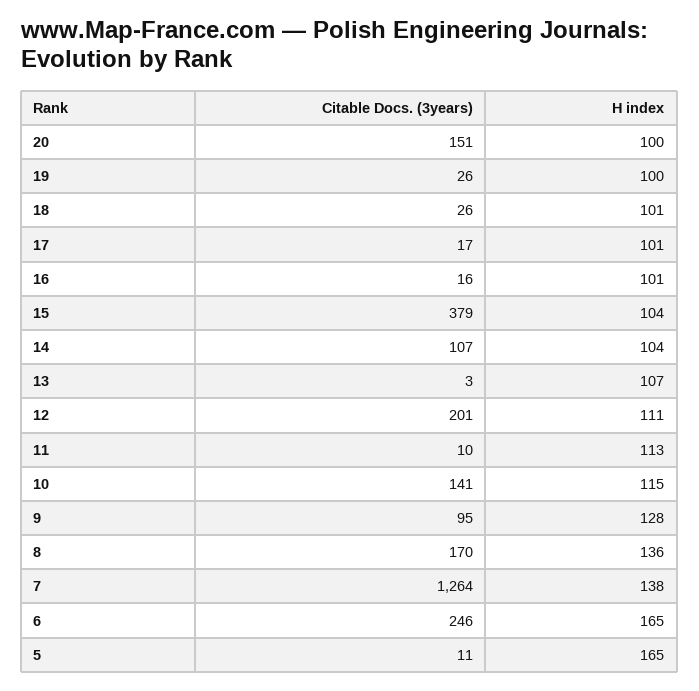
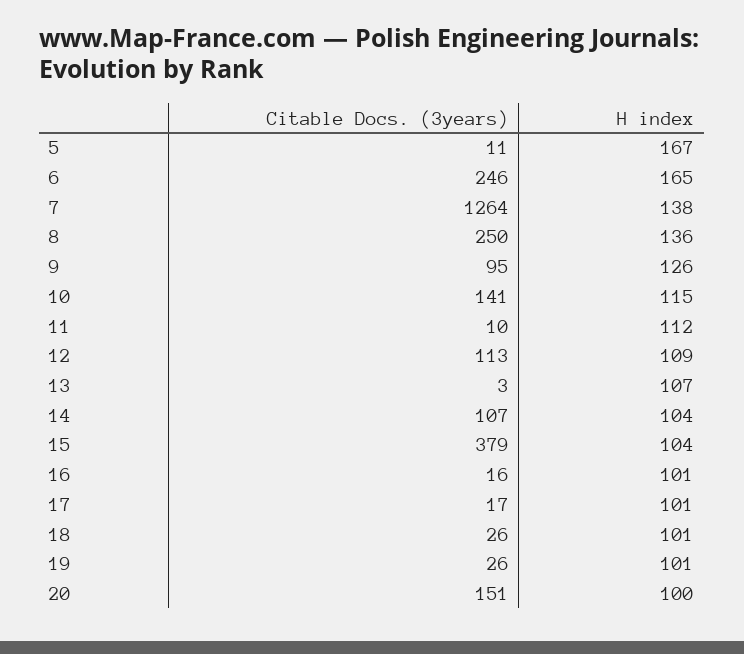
  {
    "Citable Docs. (3years)": {
      "20": 151,
      "19": 26,
      "18": 26,
      "17": 17,
      "16": 16,
      "15": 379,
      "14": 107,
      "13": 3,
-     "12": 201,
+     "12": 113,
      "11": 10,
      "10": 141,
      "9": 95,
-     "8": 170,
+     "8": 250,
      "7": 1264,
      "6": 246,
      "5": 11
    },
    "H index": {
      "20": 100,
-     "19": 100,
+     "19": 101,
      "18": 101,
      "17": 101,
      "16": 101,
      "15": 104,
      "14": 104,
      "13": 107,
-     "12": 111,
+     "12": 109,
-     "11": 113,
+     "11": 112,
      "10": 115,
-     "9": 128,
+     "9": 126,
      "8": 136,
      "7": 138,
      "6": 165,
-     "5": 165
+     "5": 167
    }
  }

